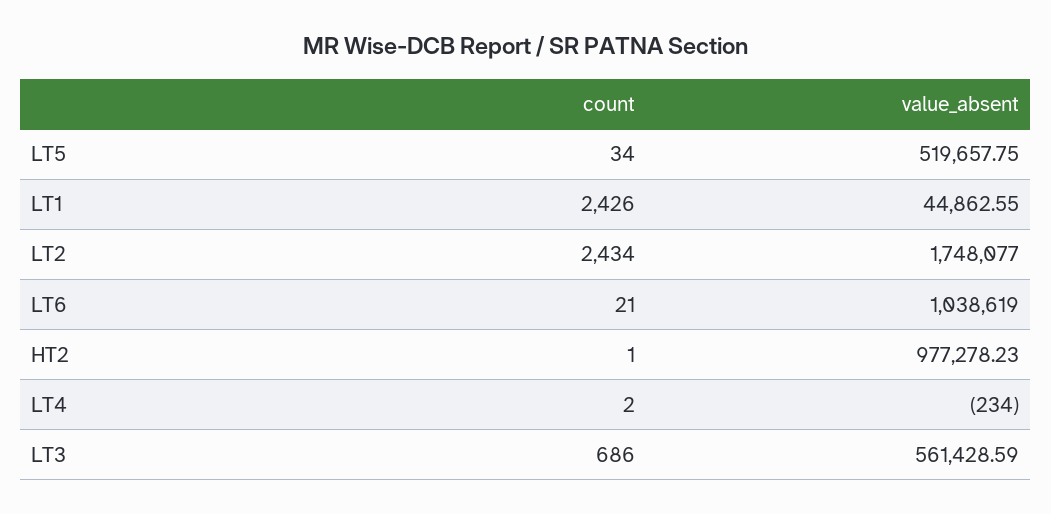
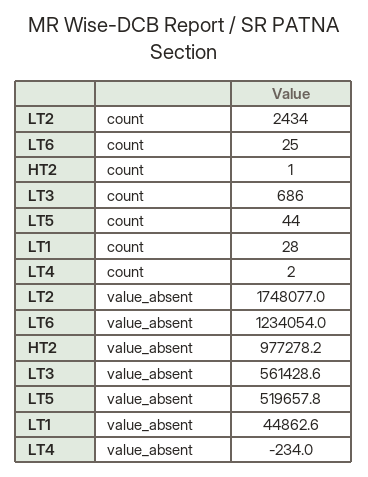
  {
    "count": {
-     "LT5": 34,
+     "LT5": 44,
-     "LT1": 2426,
+     "LT1": 28,
      "LT2": 2434,
-     "LT6": 21,
+     "LT6": 25,
      "HT2": 1,
      "LT4": 2,
      "LT3": 686
    },
    "value_absent": {
      "LT5": 519657.75,
      "LT1": 44862.55,
      "LT2": 1748077,
-     "LT6": 1038619,
+     "LT6": 1234054,
      "HT2": 977278.23,
      "LT4": -234,
      "LT3": 561428.59
    }
  }

